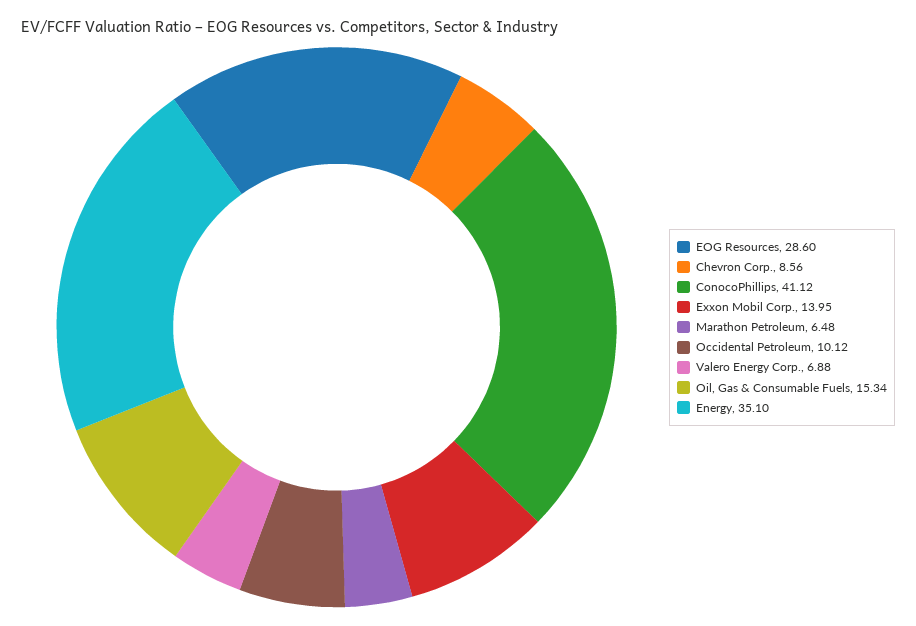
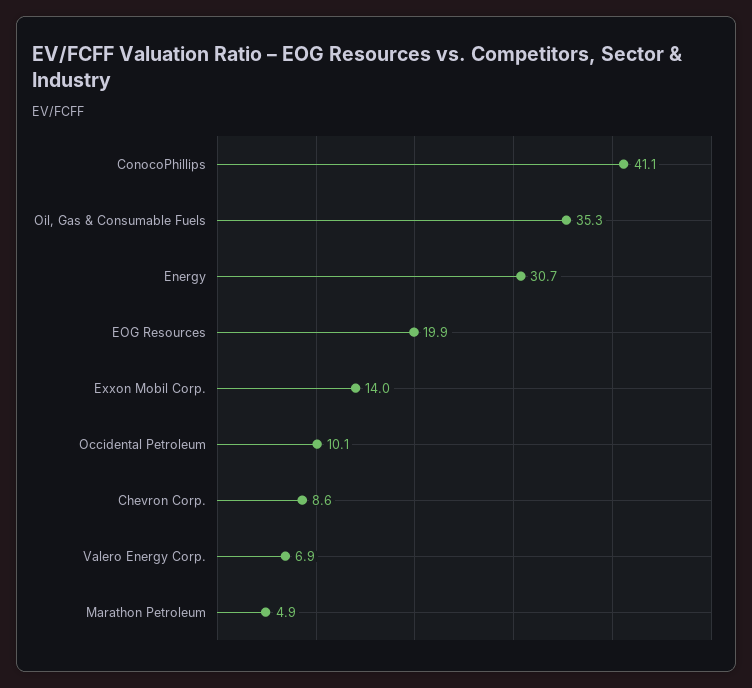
  {
-   "EOG Resources": 28.6,
+   "EOG Resources": 19.9,
    "Chevron Corp.": 8.56,
    "ConocoPhillips": 41.12,
    "Exxon Mobil Corp.": 13.95,
-   "Marathon Petroleum": 6.48,
+   "Marathon Petroleum": 4.9,
    "Occidental Petroleum": 10.12,
    "Valero Energy Corp.": 6.88,
-   "Oil, Gas & Consumable Fuels": 15.34,
+   "Oil, Gas & Consumable Fuels": 35.3,
-   "Energy": 35.1
+   "Energy": 30.7
  }

